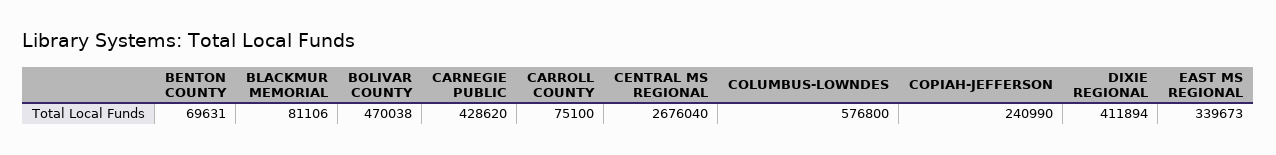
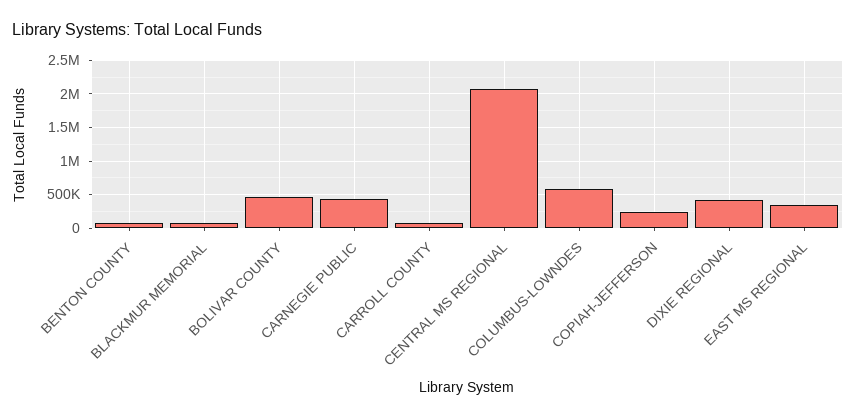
  {
    "BENTON COUNTY": 69631,
    "BLACKMUR MEMORIAL": 81106,
    "BOLIVAR COUNTY": 470038,
    "CARNEGIE PUBLIC": 428620,
    "CARROLL COUNTY": 75100,
-   "CENTRAL MS REGIONAL": 2676040,
+   "CENTRAL MS REGIONAL": 2100000,
    "COLUMBUS-LOWNDES": 576800,
    "COPIAH-JEFFERSON": 240990,
    "DIXIE REGIONAL": 411894,
    "EAST MS REGIONAL": 339673
  }

